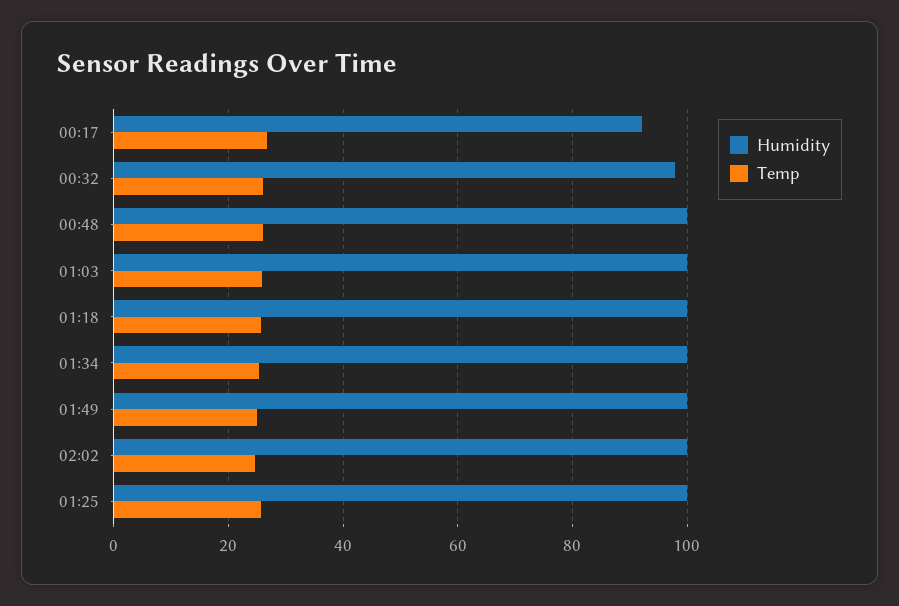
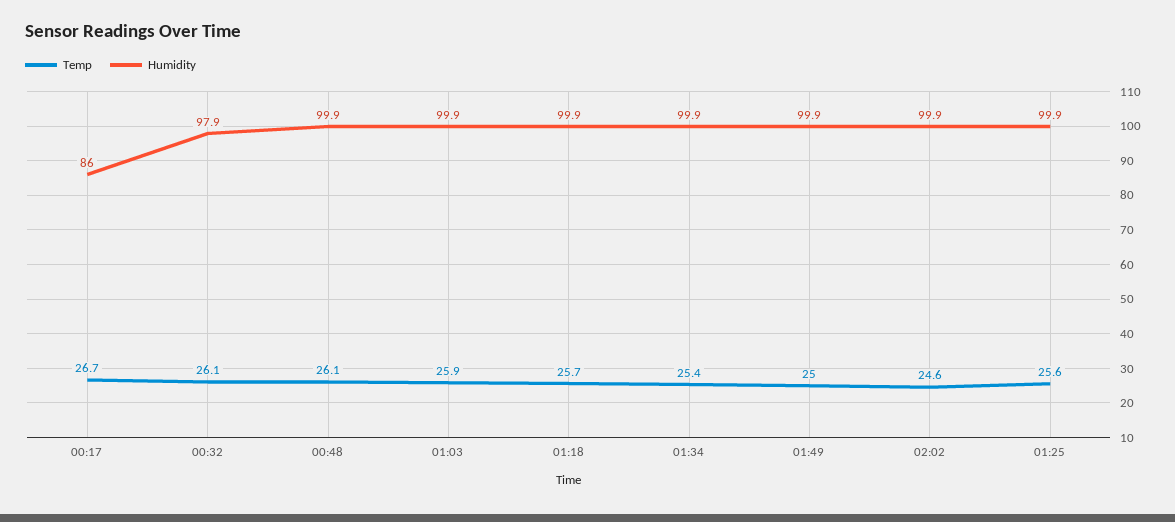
  {
    "Humidity": {
-     "00:17": 92,
+     "00:17": 86,
      "00:32": 97.9,
      "00:48": 99.9,
      "01:03": 99.9,
      "01:18": 99.9,
      "01:34": 99.9,
      "01:49": 99.9,
      "02:02": 99.9,
      "01:25": 99.9
    },
    "Temp": {
      "00:17": 26.7,
      "00:32": 26.1,
      "00:48": 26.1,
      "01:03": 25.9,
      "01:18": 25.7,
      "01:34": 25.4,
      "01:49": 25,
      "02:02": 24.6,
      "01:25": 25.6
    }
  }

